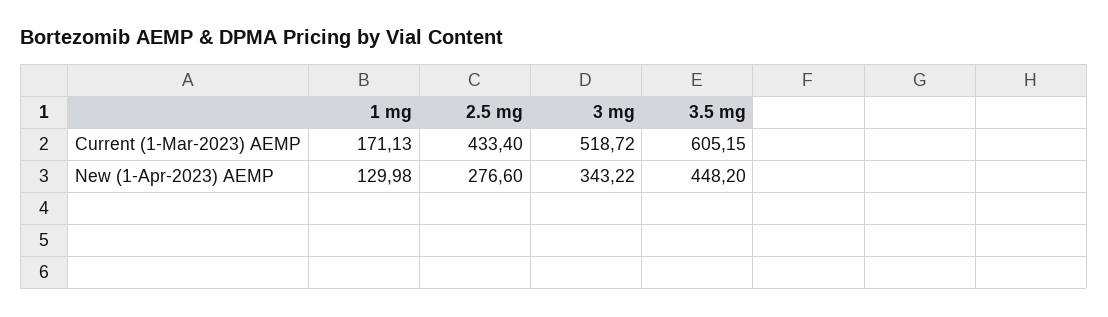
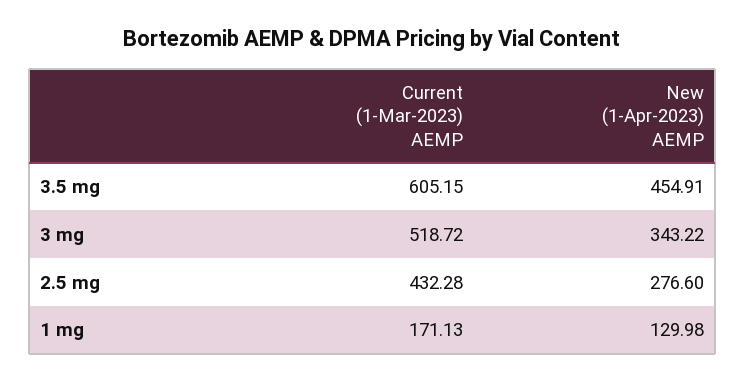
  {
    "1 mg": {
      "Current (1-Mar-2023) AEMP": 171.13,
      "New (1-Apr-2023) AEMP": 129.98
    },
    "2.5 mg": {
-     "Current (1-Mar-2023) AEMP": 433.4,
+     "Current (1-Mar-2023) AEMP": 432.28,
      "New (1-Apr-2023) AEMP": 276.6
    },
    "3 mg": {
      "Current (1-Mar-2023) AEMP": 518.72,
      "New (1-Apr-2023) AEMP": 343.22
    },
    "3.5 mg": {
      "Current (1-Mar-2023) AEMP": 605.15,
-     "New (1-Apr-2023) AEMP": 448.2
+     "New (1-Apr-2023) AEMP": 454.91
    }
  }

